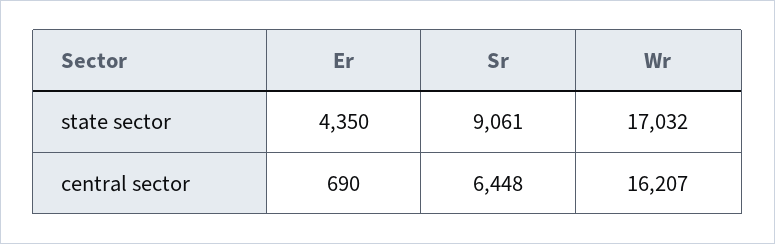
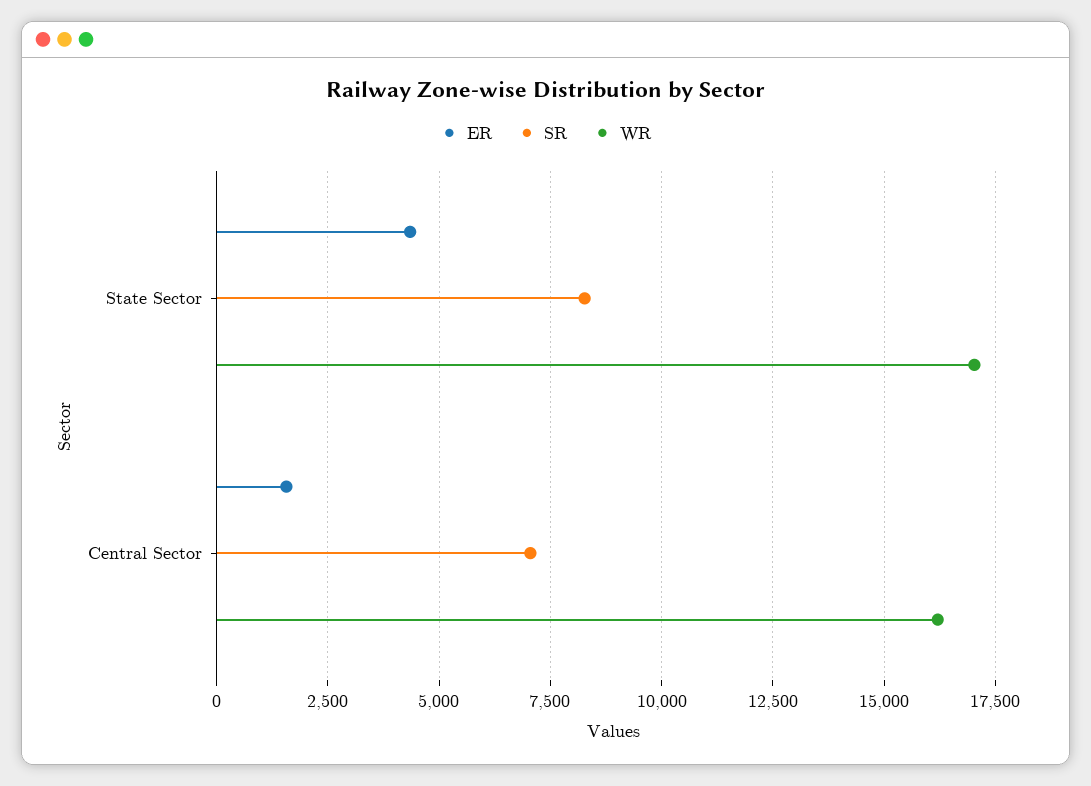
  {
    "Er": {
      "state sector": 4350,
-     "central sector": 690
+     "central sector": 1500
    },
    "Sr": {
-     "state sector": 9061,
+     "state sector": 8250,
-     "central sector": 6448
+     "central sector": 7000
    },
    "Wr": {
      "state sector": 17032,
      "central sector": 16207
    }
  }

